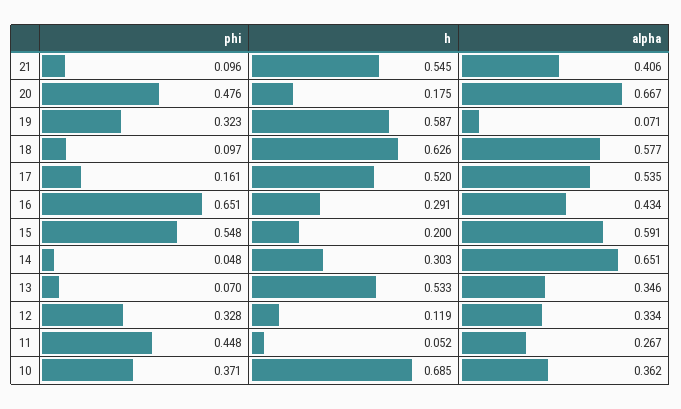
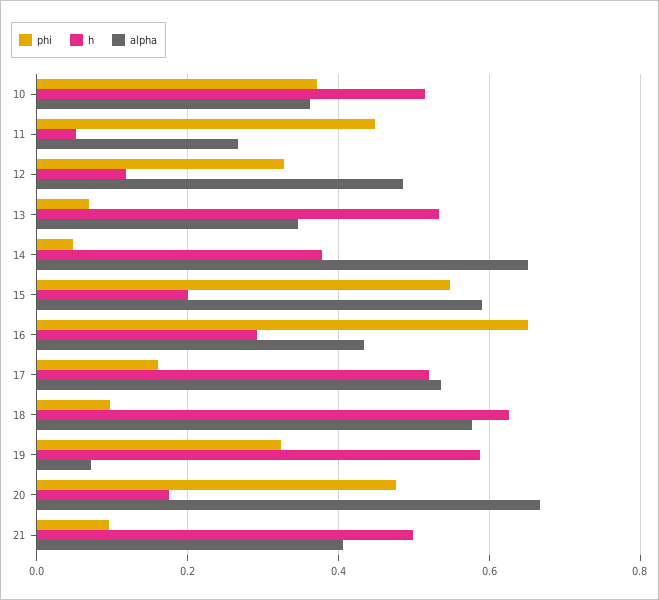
  {
    "phi": {
      "21": 0.096,
      "20": 0.476,
      "19": 0.323,
      "18": 0.097,
      "17": 0.161,
      "16": 0.651,
      "15": 0.548,
      "14": 0.048,
      "13": 0.07,
      "12": 0.328,
      "11": 0.448,
      "10": 0.371
    },
    "h": {
-     "21": 0.545,
+     "21": 0.5,
      "20": 0.175,
      "19": 0.587,
      "18": 0.626,
      "17": 0.52,
      "16": 0.291,
      "15": 0.2,
-     "14": 0.303,
+     "14": 0.38,
      "13": 0.533,
      "12": 0.119,
      "11": 0.052,
-     "10": 0.685
+     "10": 0.52
    },
    "alpha": {
      "21": 0.406,
      "20": 0.667,
      "19": 0.071,
      "18": 0.577,
      "17": 0.535,
      "16": 0.434,
      "15": 0.591,
      "14": 0.651,
      "13": 0.346,
-     "12": 0.334,
+     "12": 0.48,
      "11": 0.267,
      "10": 0.362
    }
  }

